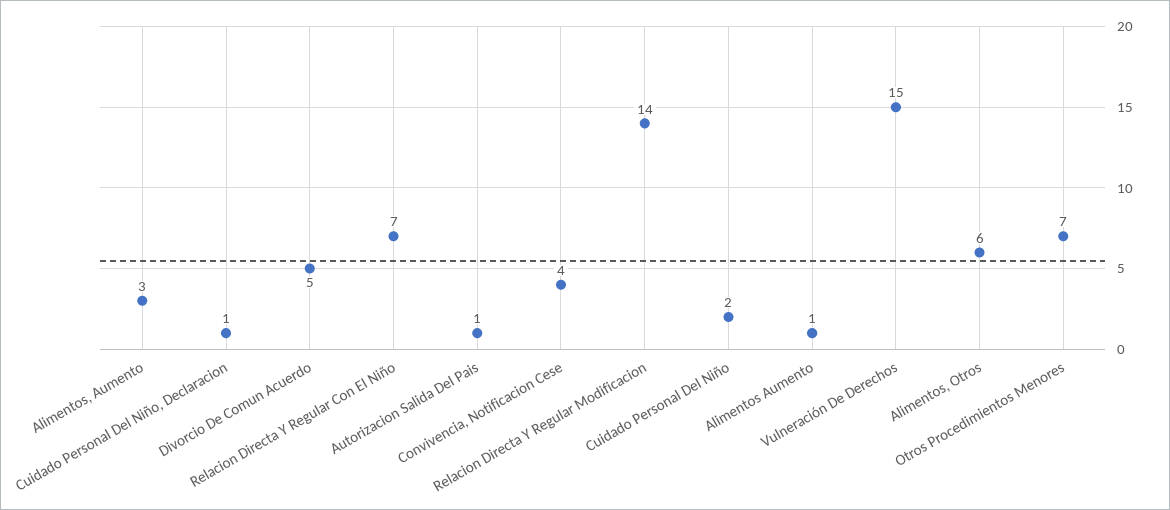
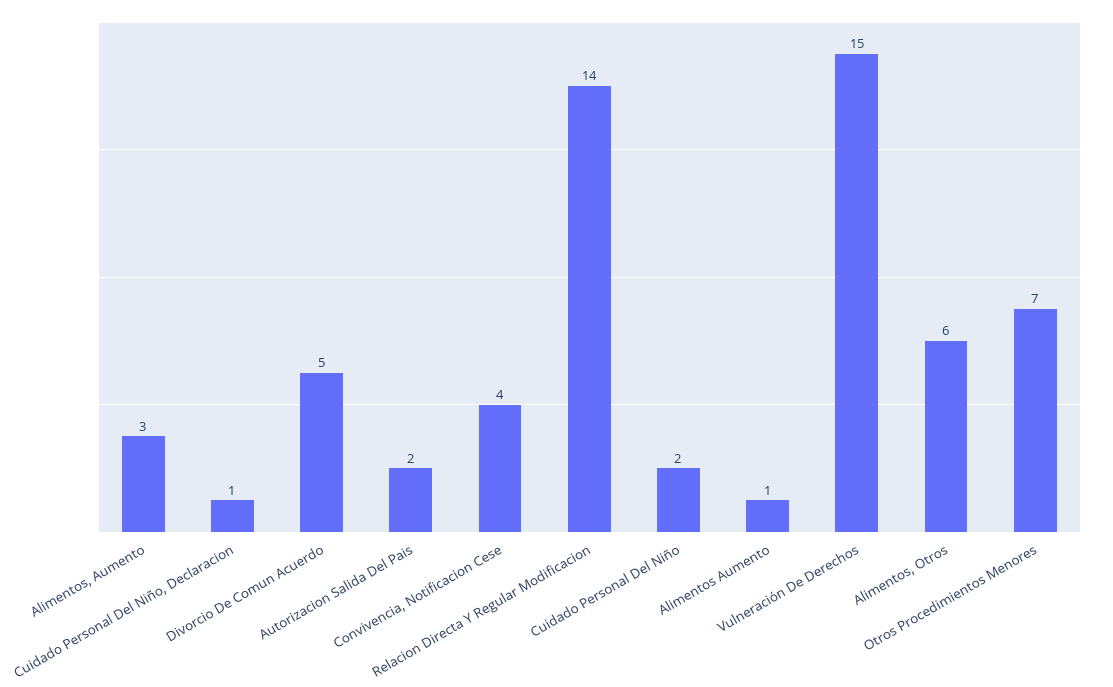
  {
    "Alimentos, Aumento": 3,
    "Cuidado Personal Del Niño, Declaracion": 1,
    "Divorcio De Comun Acuerdo": 5,
-   "Relacion Directa Y Regular Con El Niño": 7,
-   "Autorizacion Salida Del Pais": 1,
+   "Autorizacion Salida Del Pais": 2,
    "Convivencia, Notificacion Cese": 4,
    "Relacion Directa Y Regular Modificacion": 14,
    "Cuidado Personal Del Niño": 2,
    "Alimentos Aumento": 1,
    "Vulneración De Derechos": 15,
    "Alimentos, Otros": 6,
    "Otros Procedimientos Menores": 7
  }

